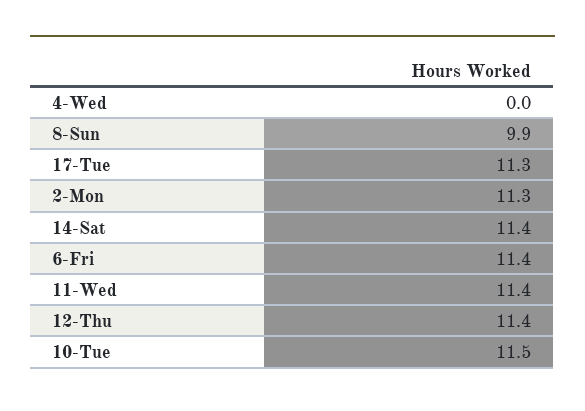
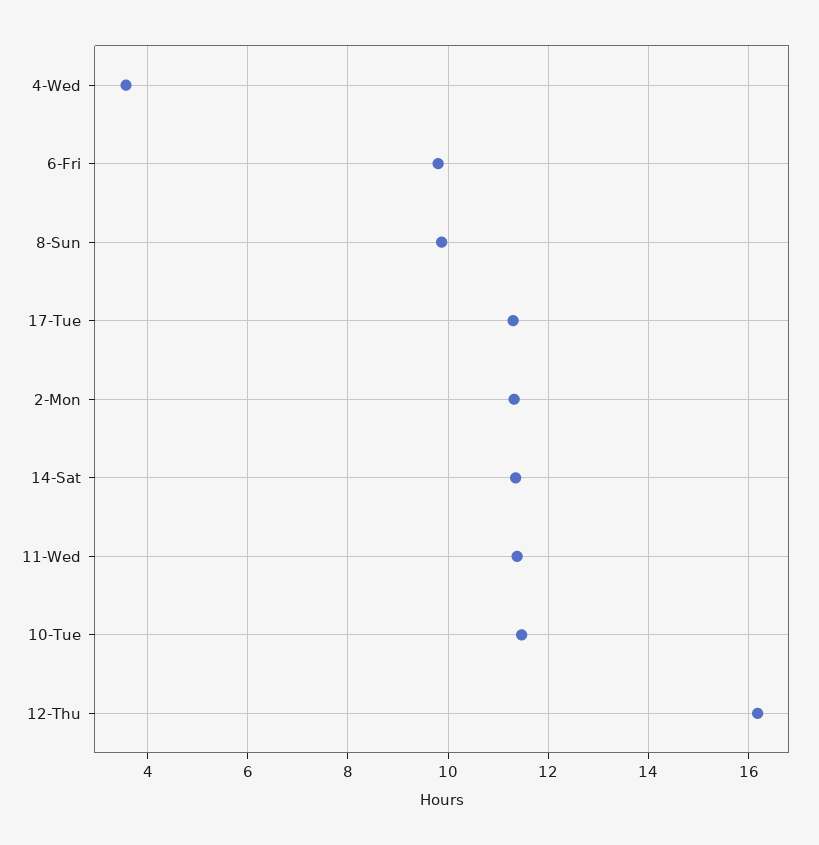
  {
-   "4-Wed": 0,
+   "4-Wed": 3.6,
    "8-Sun": 9.9,
    "17-Tue": 11.3,
    "2-Mon": 11.3,
    "14-Sat": 11.4,
-   "6-Fri": 11.4,
+   "6-Fri": 9.8,
    "11-Wed": 11.4,
-   "12-Thu": 11.4,
+   "12-Thu": 16.2,
    "10-Tue": 11.5
  }

